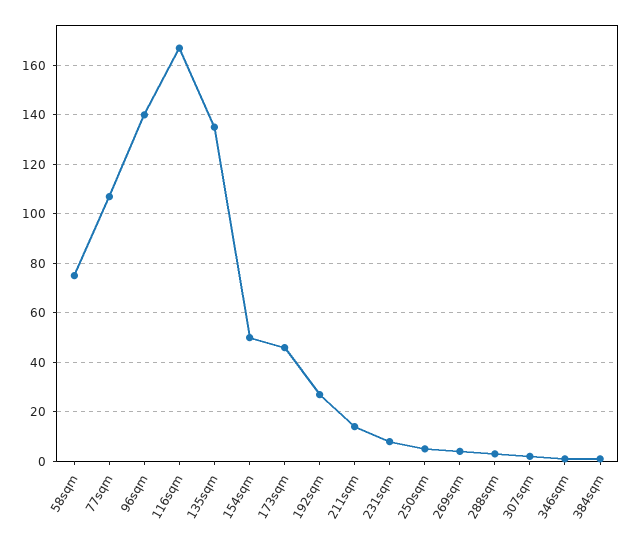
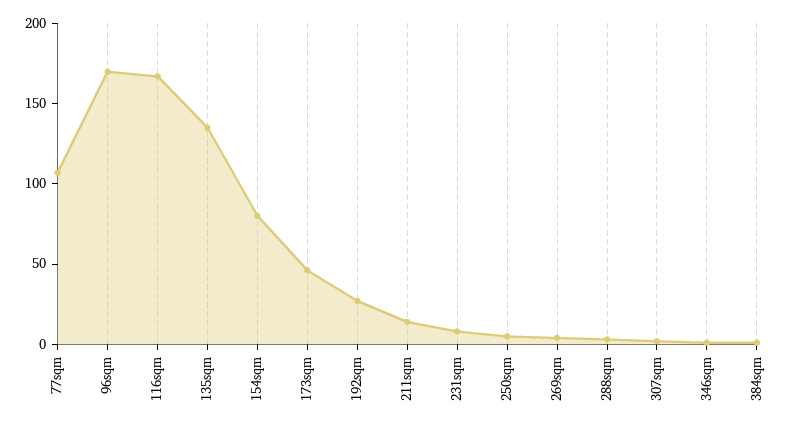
  {
-   "58sqm": 75,
    "77sqm": 105,
-   "96sqm": 140,
+   "96sqm": 170,
    "116sqm": 165,
    "135sqm": 135,
-   "154sqm": 50,
+   "154sqm": 80,
    "173sqm": 45,
    "192sqm": 25,
    "211sqm": 15,
    "231sqm": 10,
    "250sqm": 5,
    "269sqm": 5,
    "288sqm": 5,
    "307sqm": 0,
    "346sqm": 0,
    "384sqm": 0
  }

